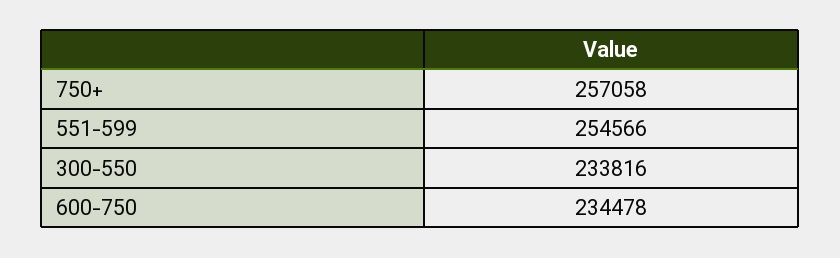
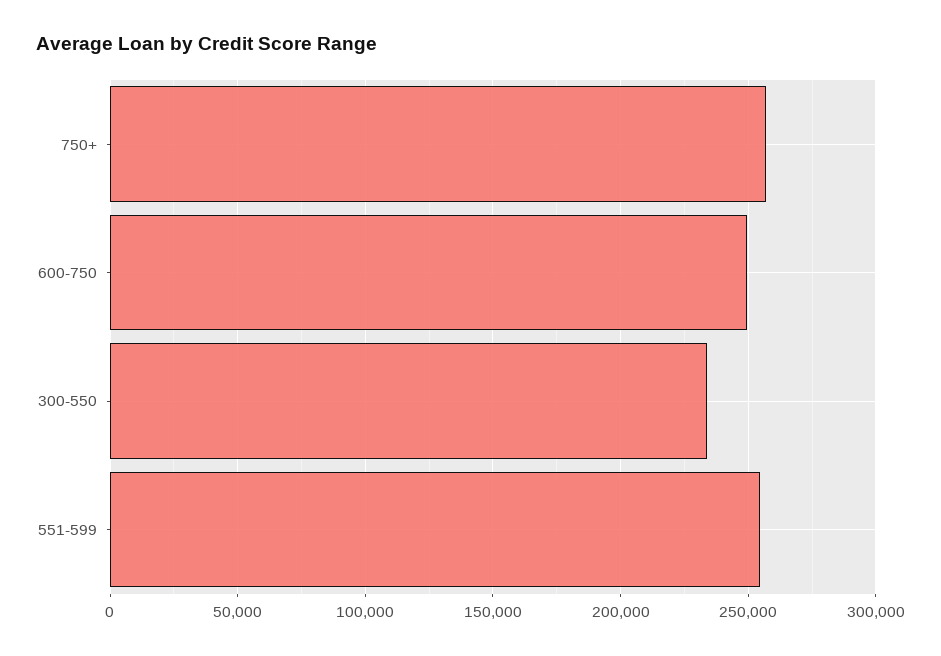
  {
    "750+": 257058,
    "551-599": 254566,
    "300-550": 233816,
-   "600-750": 234478
+   "600-750": 250000
  }

